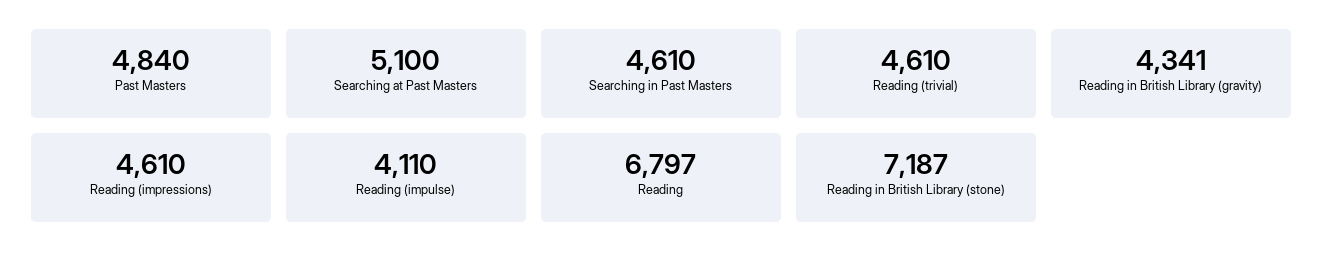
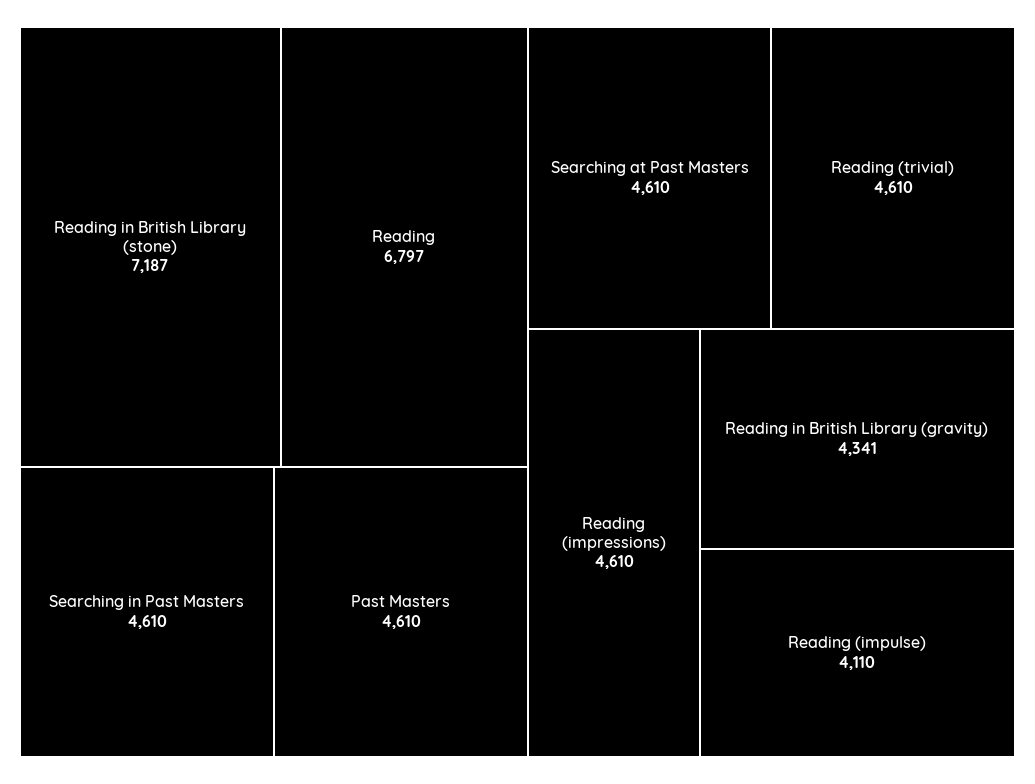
  {
-   "Past Masters": 4840,
+   "Past Masters": 4610,
-   "Searching at Past Masters": 5100,
+   "Searching at Past Masters": 4610,
    "Searching in Past Masters": 4610,
    "Reading (trivial)": 4610,
    "Reading in British Library (gravity)": 4341,
    "Reading (impressions)": 4610,
    "Reading (impulse)": 4110,
    "Reading": 6797,
    "Reading in British Library (stone)": 7187
  }

